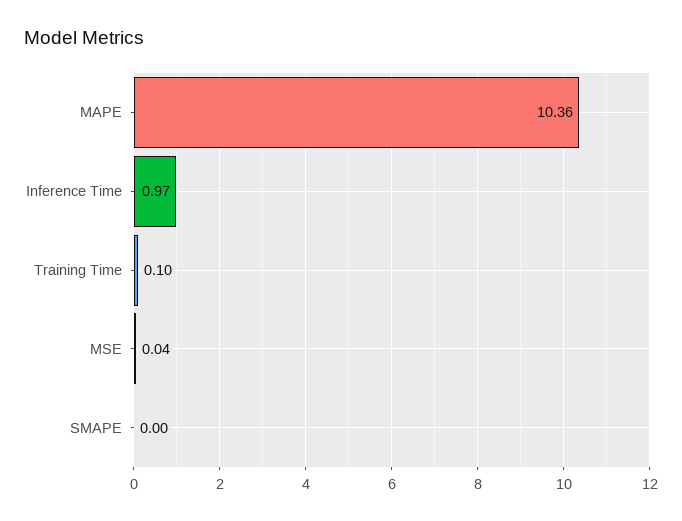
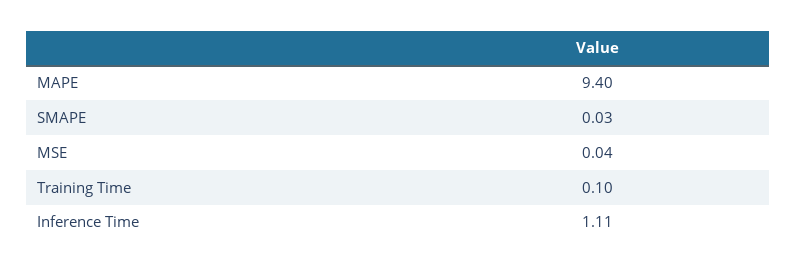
  {
-   "MAPE": 10.36,
+   "MAPE": 9.4,
-   "Inference Time": 0.97,
+   "Inference Time": 1.11,
    "Training Time": 0.1,
    "MSE": 0.04,
-   "SMAPE": 0
+   "SMAPE": 0.03
  }

